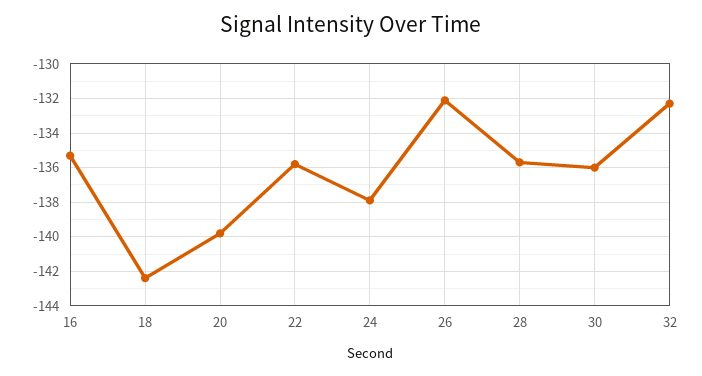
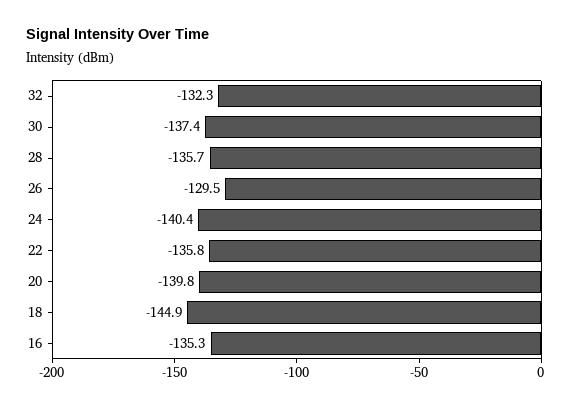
  {
    "16": -135.3,
-   "18": -142.5,
+   "18": -144.9,
    "20": -139.8,
    "22": -135.8,
-   "24": -138,
+   "24": -140.4,
-   "26": -132,
+   "26": -129.5,
    "28": -135.7,
-   "30": -136,
+   "30": -137.4,
    "32": -132.3
  }

